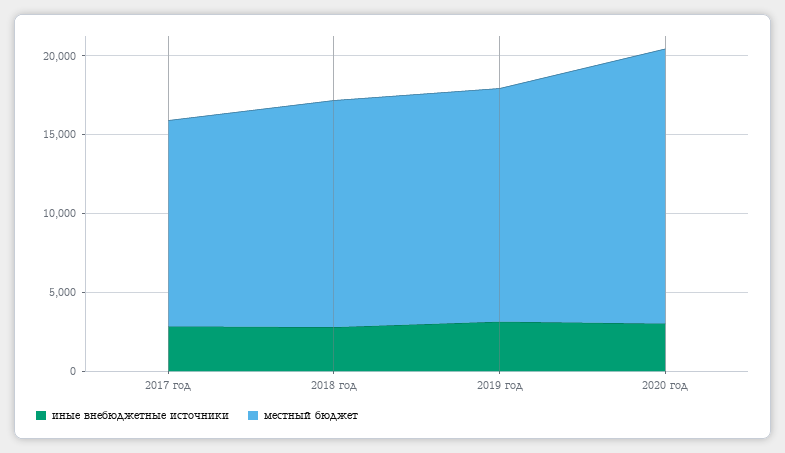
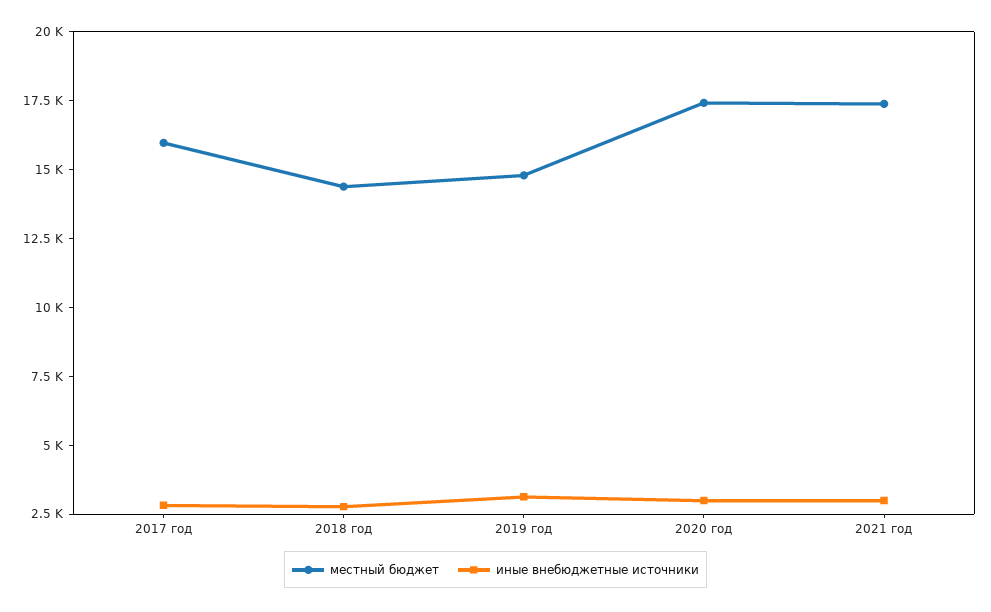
  {
    "иные внебюджетные источники": {
      "2017 год": 3000,
      "2018 год": 3000,
      "2019 год": 3000,
-     "2020 год": 3000
+     "2020 год": 3000,
+     "2021 год": 3000
    },
    "местный бюджет": {
-     "2017 год": 13000,
+     "2017 год": 16000,
      "2018 год": 14500,
      "2019 год": 15000,
-     "2020 год": 17500
+     "2020 год": 17500,
+     "2021 год": 17500
    }
  }

